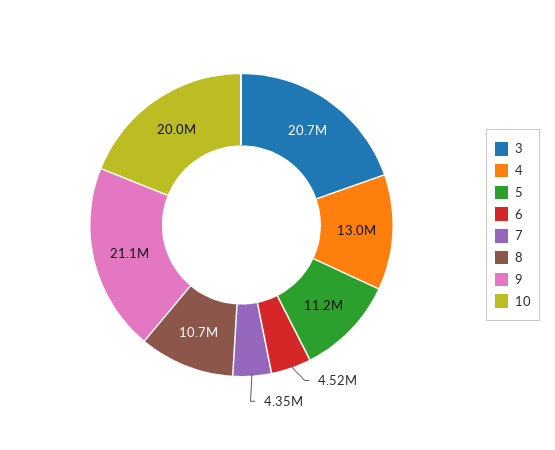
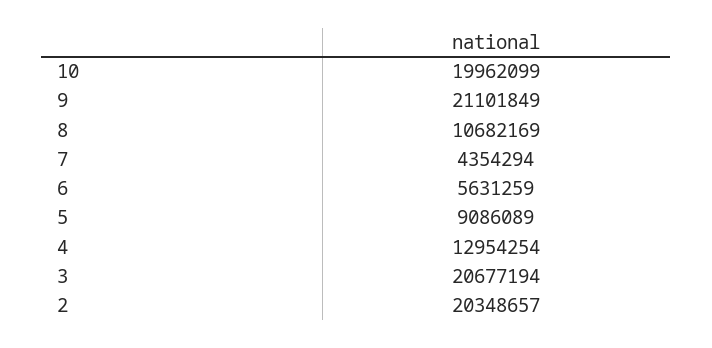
  {
    "3": 20677194,
    "4": 12954254,
-   "5": 11200000,
+   "5": 9086089,
-   "6": 4520000,
+   "6": 5631259,
    "7": 4354294,
    "8": 10682169,
    "9": 21101849,
-   "10": 19962099
+   "10": 19962099,
+   "2": 20348657
  }

